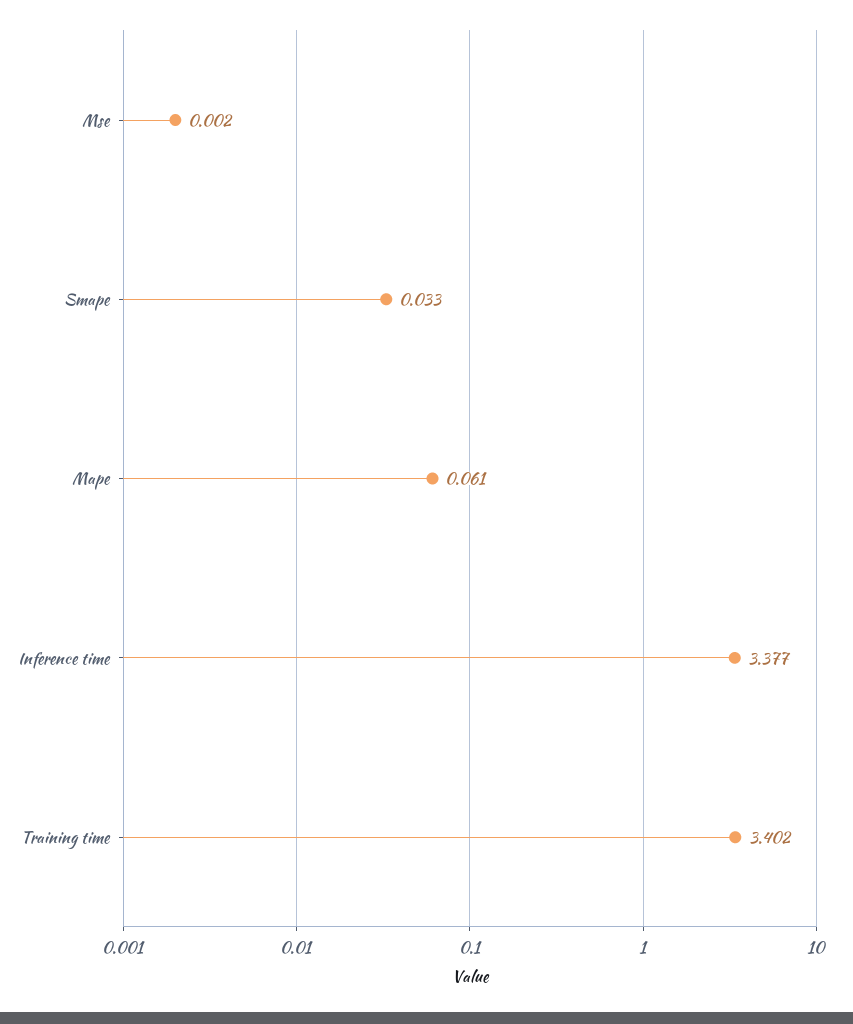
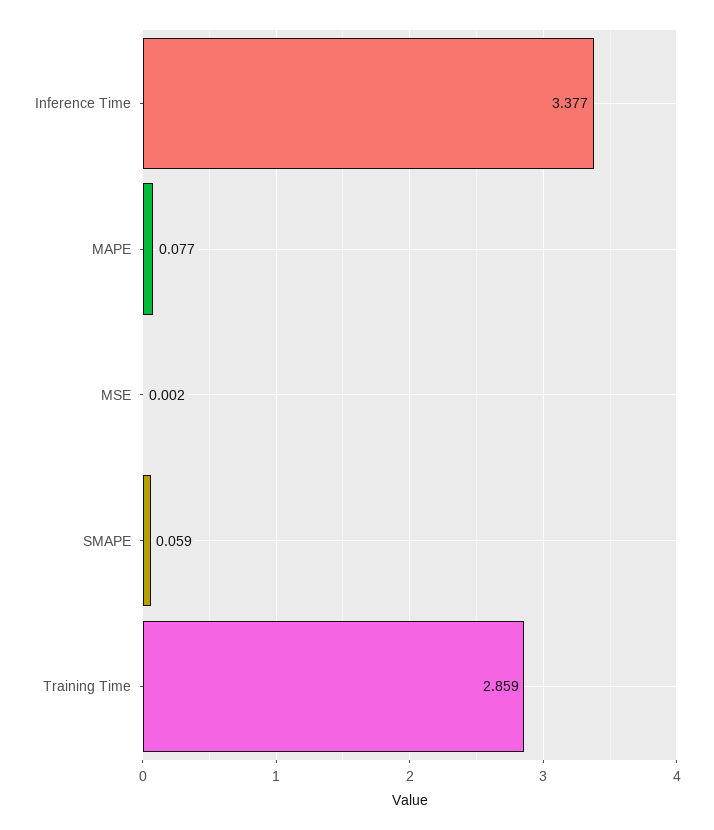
  {
    "Mse": 0.002,
-   "Smape": 0.033,
+   "Smape": 0.059,
-   "Mape": 0.061,
+   "Mape": 0.077,
    "Inference time": 3.377,
-   "Training time": 3.402
+   "Training time": 2.859
  }

